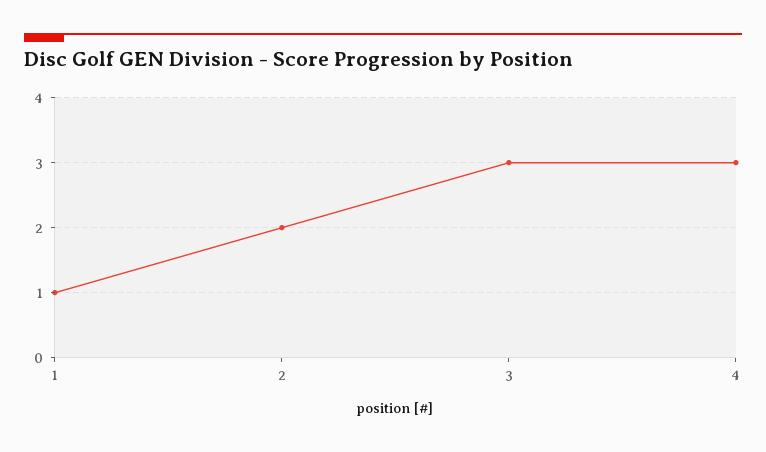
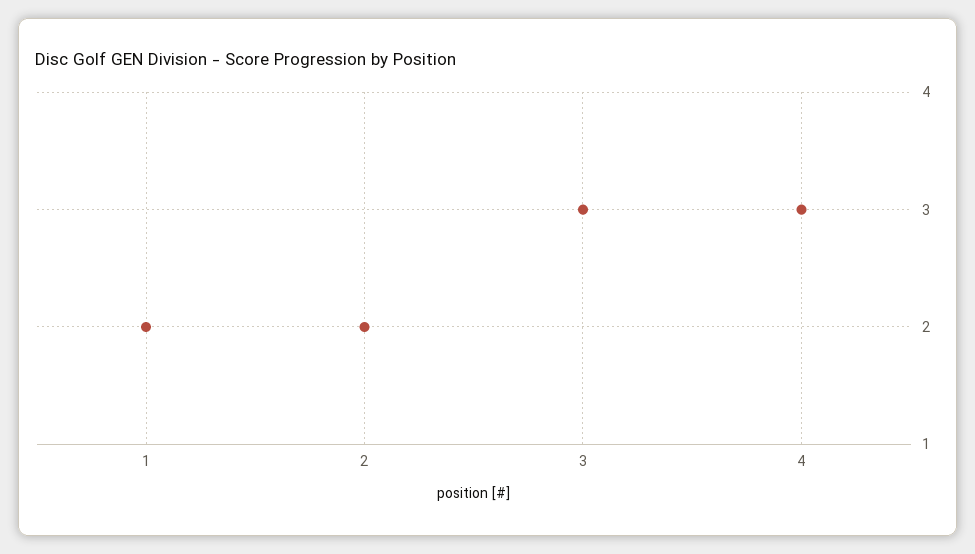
  {
-   "1": 1,
+   "1": 2,
    "2": 2,
    "3": 3,
    "4": 3
  }

